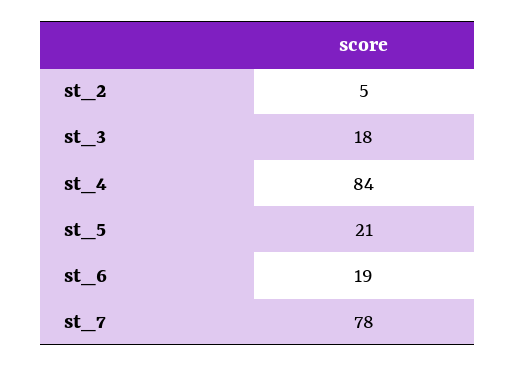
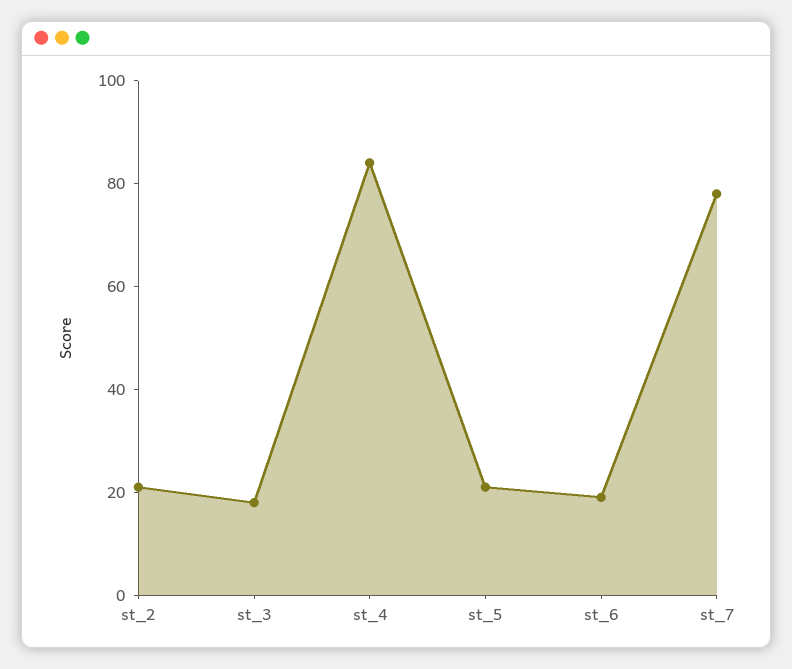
  {
-   "st_2": 5,
+   "st_2": 20,
    "st_3": 18,
    "st_4": 84,
    "st_5": 21,
    "st_6": 19,
    "st_7": 78
  }

